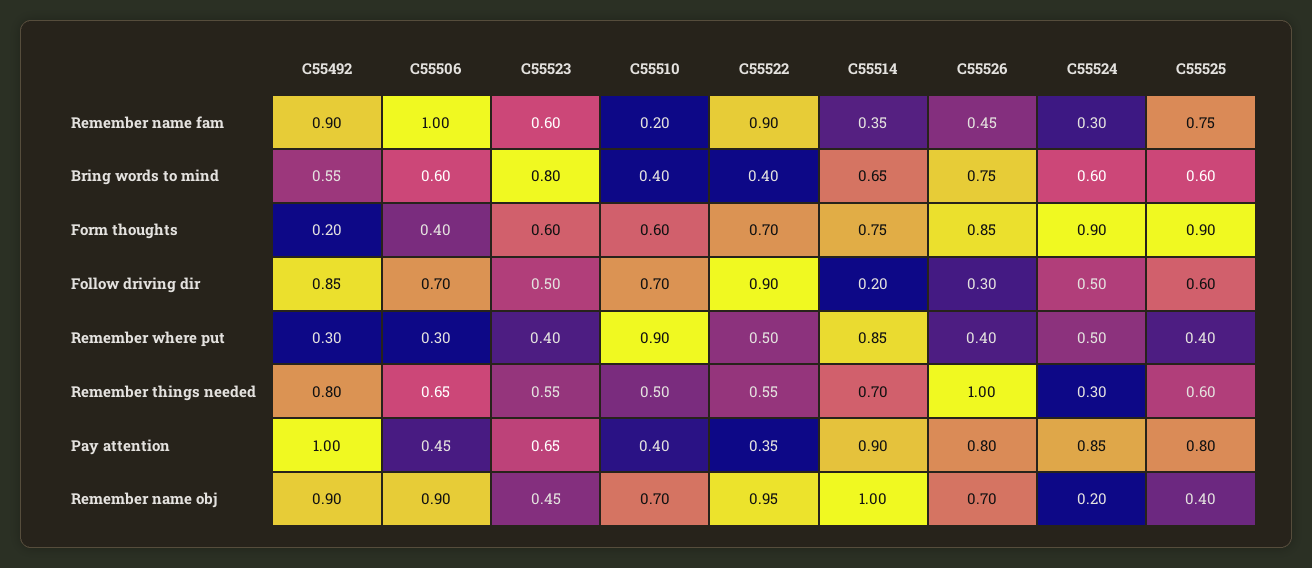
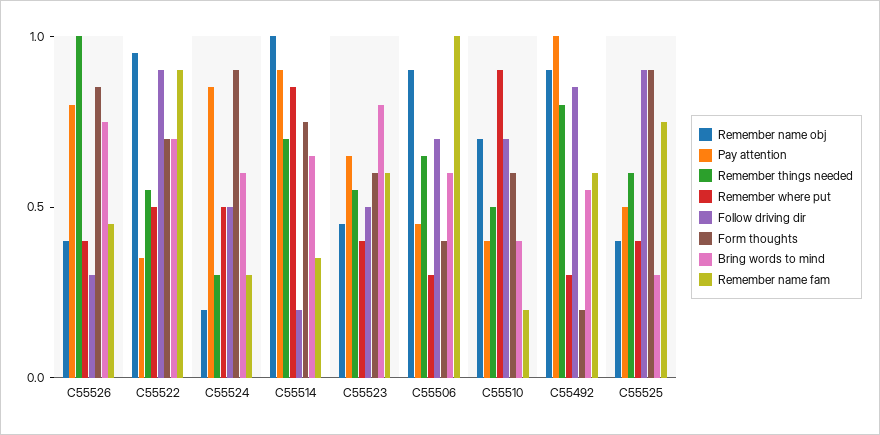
  {
    "Remember name fam": {
-     "C55492": 0.9,
+     "C55492": 0.6,
      "C55506": 1,
      "C55523": 0.6,
      "C55510": 0.2,
      "C55522": 0.9,
      "C55514": 0.35,
      "C55526": 0.45,
      "C55524": 0.3,
      "C55525": 0.75
    },
    "Bring words to mind": {
      "C55492": 0.55,
      "C55506": 0.6,
      "C55523": 0.8,
      "C55510": 0.4,
-     "C55522": 0.4,
+     "C55522": 0.7,
      "C55514": 0.65,
      "C55526": 0.75,
      "C55524": 0.6,
-     "C55525": 0.6
+     "C55525": 0.3
    },
    "Form thoughts": {
      "C55492": 0.2,
      "C55506": 0.4,
      "C55523": 0.6,
      "C55510": 0.6,
      "C55522": 0.7,
      "C55514": 0.75,
      "C55526": 0.85,
      "C55524": 0.9,
      "C55525": 0.9
    },
    "Follow driving dir": {
      "C55492": 0.85,
      "C55506": 0.7,
      "C55523": 0.5,
      "C55510": 0.7,
      "C55522": 0.9,
      "C55514": 0.2,
      "C55526": 0.3,
      "C55524": 0.5,
-     "C55525": 0.6
+     "C55525": 0.9
    },
    "Remember where put": {
      "C55492": 0.3,
      "C55506": 0.3,
      "C55523": 0.4,
      "C55510": 0.9,
      "C55522": 0.5,
      "C55514": 0.85,
      "C55526": 0.4,
      "C55524": 0.5,
      "C55525": 0.4
    },
    "Remember things needed": {
      "C55492": 0.8,
      "C55506": 0.65,
      "C55523": 0.55,
      "C55510": 0.5,
      "C55522": 0.55,
      "C55514": 0.7,
      "C55526": 1,
      "C55524": 0.3,
      "C55525": 0.6
    },
    "Pay attention": {
      "C55492": 1,
      "C55506": 0.45,
      "C55523": 0.65,
      "C55510": 0.4,
      "C55522": 0.35,
      "C55514": 0.9,
      "C55526": 0.8,
      "C55524": 0.85,
-     "C55525": 0.8
+     "C55525": 0.5
    },
    "Remember name obj": {
      "C55492": 0.9,
      "C55506": 0.9,
      "C55523": 0.45,
      "C55510": 0.7,
      "C55522": 0.95,
      "C55514": 1,
-     "C55526": 0.7,
+     "C55526": 0.4,
      "C55524": 0.2,
      "C55525": 0.4
    }
  }

